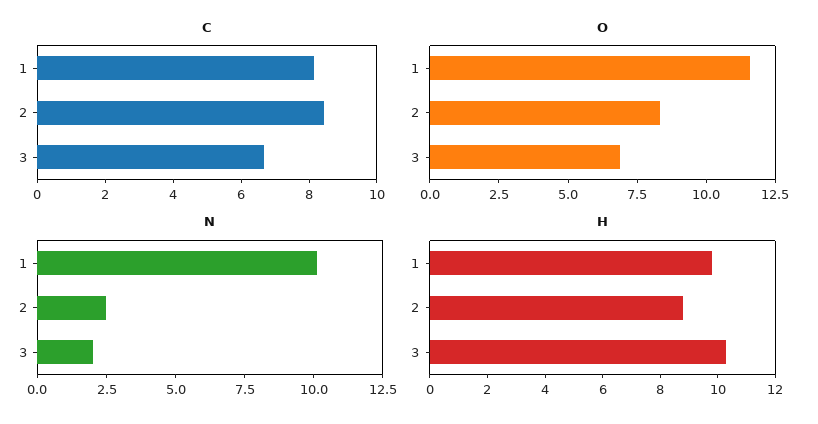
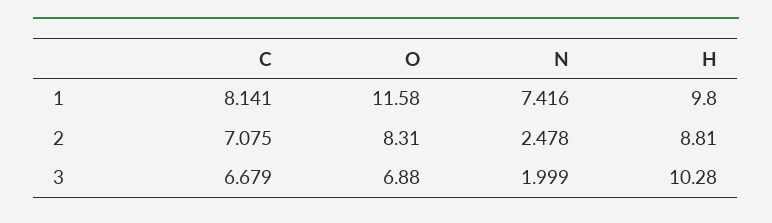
  {
    "C": {
      "1": 8.141,
-     "2": 8.5,
+     "2": 7.075,
      "3": 6.679
    },
    "O": {
      "1": 11.58,
      "2": 8.31,
      "3": 6.88
    },
    "N": {
-     "1": 10,
+     "1": 7.416,
      "2": 2.478,
      "3": 1.999
    },
    "H": {
      "1": 9.8,
      "2": 8.81,
      "3": 10.28
    }
  }

